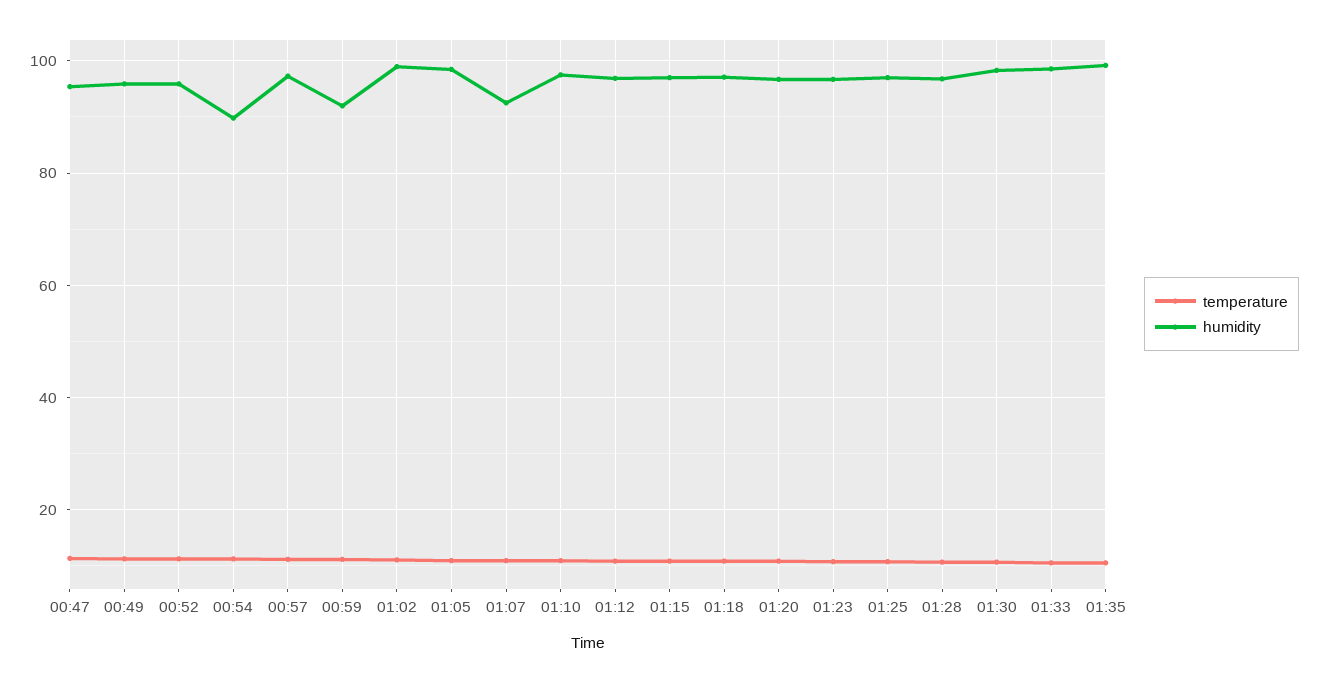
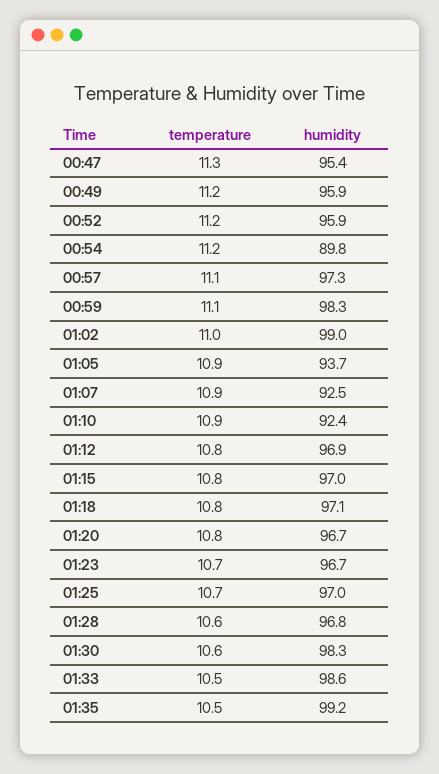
  {
    "temperature": {
      "00:47": 11.3,
      "00:49": 11.2,
      "00:52": 11.2,
      "00:54": 11.2,
      "00:57": 11.1,
      "00:59": 11.1,
      "01:02": 11,
      "01:05": 10.9,
      "01:07": 10.9,
      "01:10": 10.9,
      "01:12": 10.8,
      "01:15": 10.8,
      "01:18": 10.8,
      "01:20": 10.8,
      "01:23": 10.7,
      "01:25": 10.7,
      "01:28": 10.6,
      "01:30": 10.6,
      "01:33": 10.5,
      "01:35": 10.5
    },
    "humidity": {
      "00:47": 95.4,
      "00:49": 95.9,
      "00:52": 95.9,
      "00:54": 89.8,
      "00:57": 97.3,
-     "00:59": 92,
+     "00:59": 98.3,
      "01:02": 99,
-     "01:05": 98,
+     "01:05": 93.7,
      "01:07": 92.5,
-     "01:10": 98,
+     "01:10": 92.4,
      "01:12": 96.9,
      "01:15": 97,
      "01:18": 97.1,
      "01:20": 96.7,
      "01:23": 96.7,
      "01:25": 97,
      "01:28": 96.8,
      "01:30": 98.3,
      "01:33": 98.6,
      "01:35": 99.2
    }
  }

